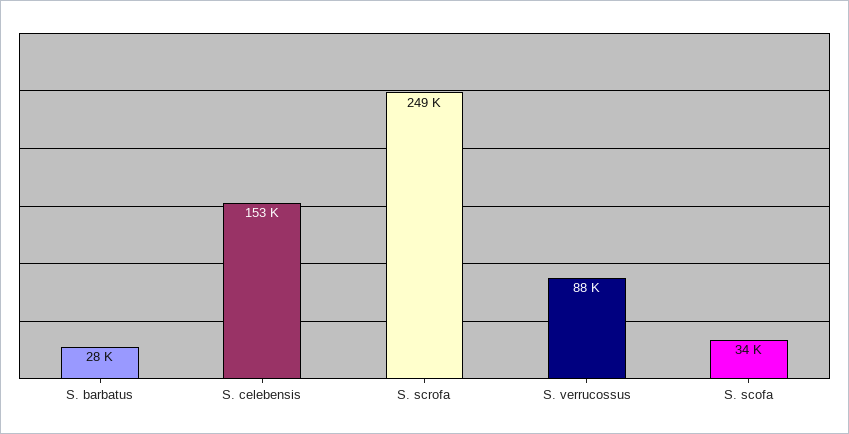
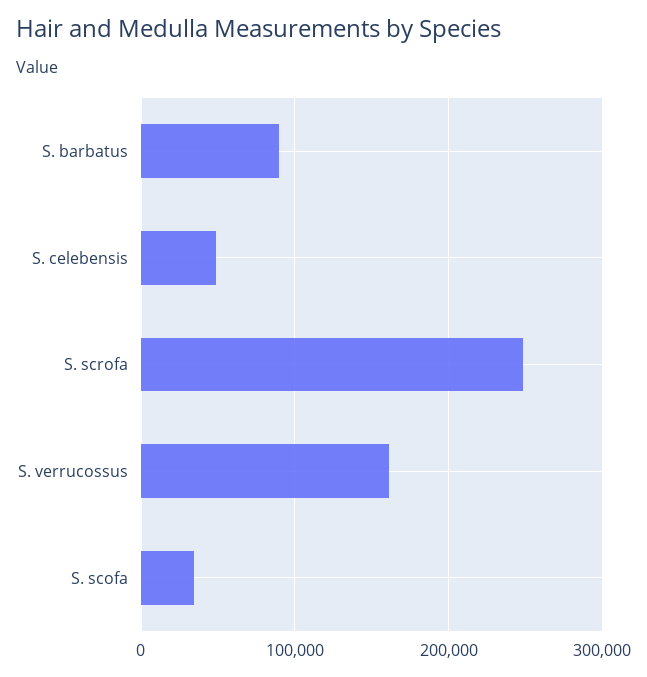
  {
-   "S. barbatus": 28000,
+   "S. barbatus": 90000,
-   "S. celebensis": 153000,
+   "S. celebensis": 50000,
    "S. scrofa": 249000,
-   "S. verrucossus": 88000,
+   "S. verrucossus": 160000,
    "S. scofa": 34000
  }

